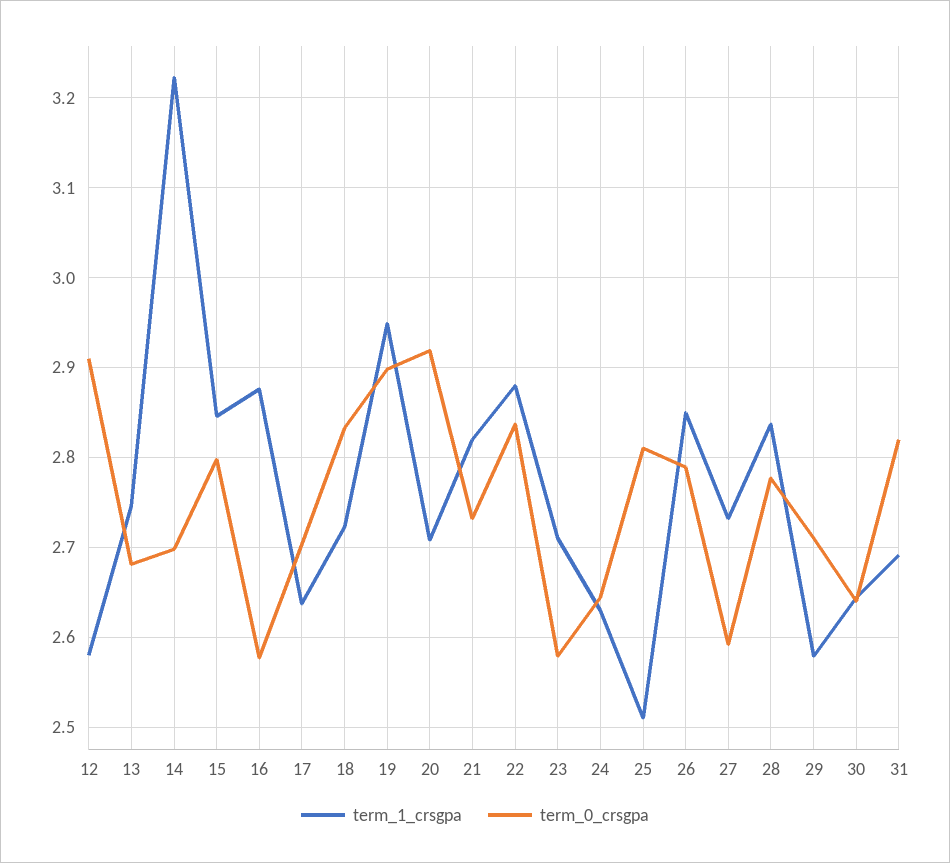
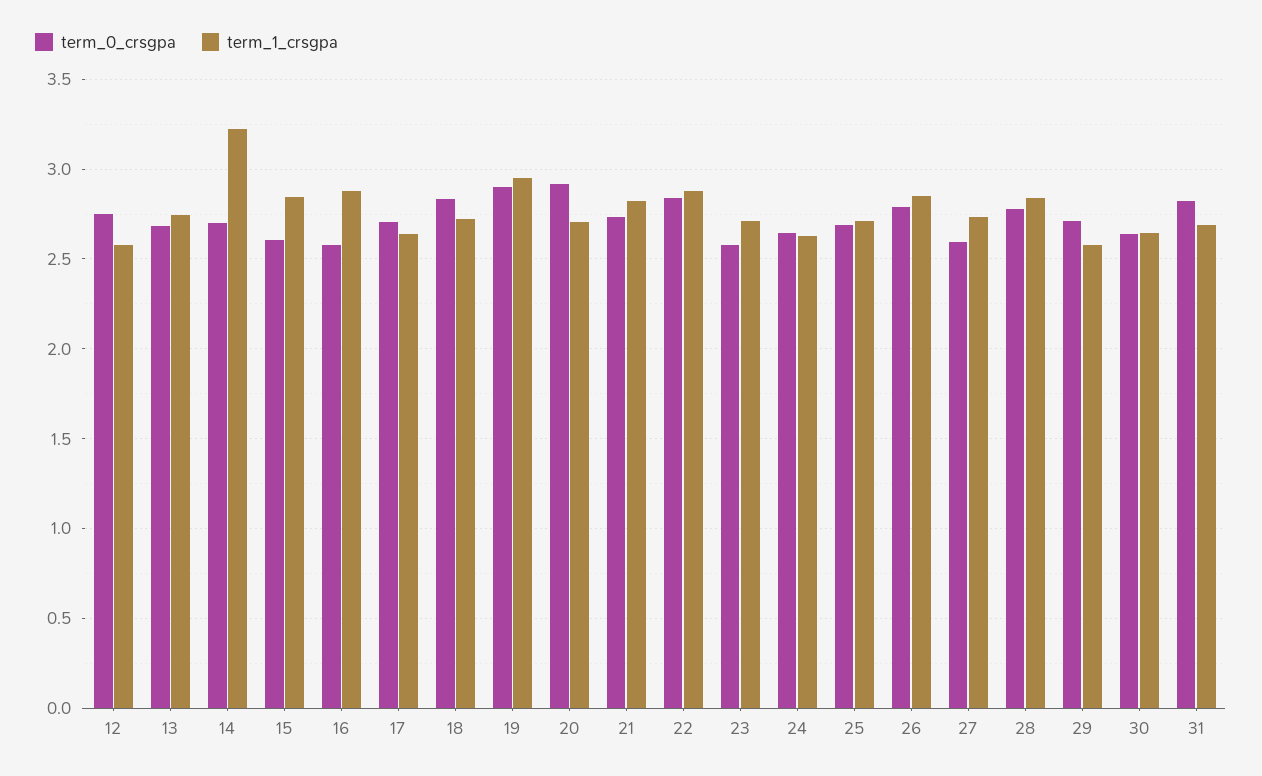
  {
    "term_1_crsgpa": {
      "12": 2.58,
      "13": 2.75,
      "14": 3.22,
      "15": 2.85,
      "16": 2.88,
      "17": 2.64,
      "18": 2.72,
      "19": 2.95,
      "20": 2.71,
      "21": 2.82,
      "22": 2.88,
      "23": 2.71,
      "24": 2.63,
-     "25": 2.51,
+     "25": 2.7,
      "26": 2.85,
      "27": 2.73,
      "28": 2.84,
      "29": 2.58,
      "30": 2.64,
      "31": 2.69
    },
    "term_0_crsgpa": {
-     "12": 2.91,
+     "12": 2.75,
      "13": 2.68,
      "14": 2.7,
-     "15": 2.8,
+     "15": 2.6,
      "16": 2.58,
      "17": 2.7,
      "18": 2.83,
      "19": 2.9,
      "20": 2.92,
      "21": 2.73,
      "22": 2.84,
      "23": 2.58,
      "24": 2.64,
-     "25": 2.81,
+     "25": 2.7,
      "26": 2.79,
      "27": 2.59,
      "28": 2.78,
      "29": 2.71,
      "30": 2.64,
      "31": 2.82
    }
  }

